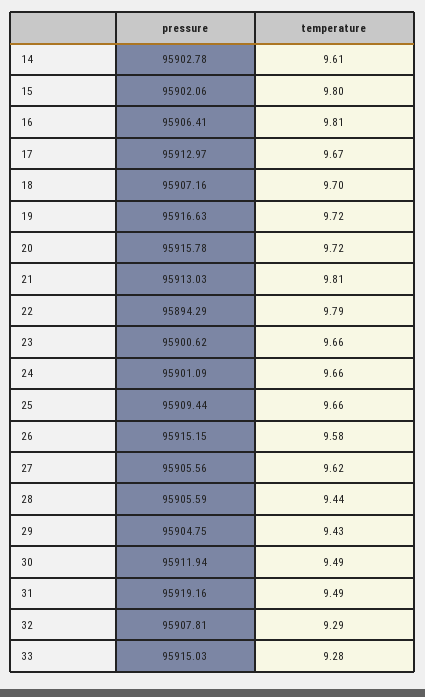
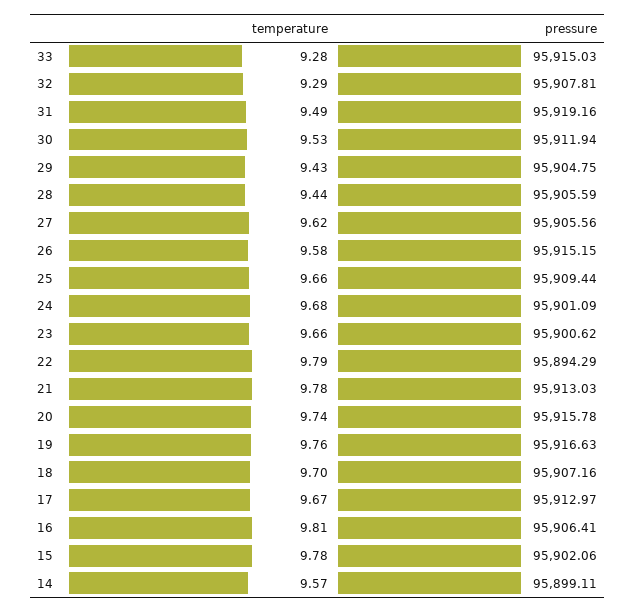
  {
    "pressure": {
-     "14": 95902.78,
+     "14": 95899.11,
      "15": 95902.06,
      "16": 95906.41,
      "17": 95912.97,
      "18": 95907.16,
      "19": 95916.63,
      "20": 95915.78,
      "21": 95913.03,
      "22": 95894.29,
      "23": 95900.62,
      "24": 95901.09,
      "25": 95909.44,
      "26": 95915.15,
      "27": 95905.56,
      "28": 95905.59,
      "29": 95904.75,
      "30": 95911.94,
      "31": 95919.16,
      "32": 95907.81,
      "33": 95915.03
    },
    "temperature": {
-     "14": 9.61,
+     "14": 9.57,
-     "15": 9.8,
+     "15": 9.78,
      "16": 9.81,
      "17": 9.67,
      "18": 9.7,
-     "19": 9.72,
+     "19": 9.76,
-     "20": 9.72,
+     "20": 9.74,
-     "21": 9.81,
+     "21": 9.78,
      "22": 9.79,
      "23": 9.66,
-     "24": 9.66,
+     "24": 9.68,
      "25": 9.66,
      "26": 9.58,
      "27": 9.62,
      "28": 9.44,
      "29": 9.43,
-     "30": 9.49,
+     "30": 9.53,
      "31": 9.49,
      "32": 9.29,
      "33": 9.28
    }
  }

